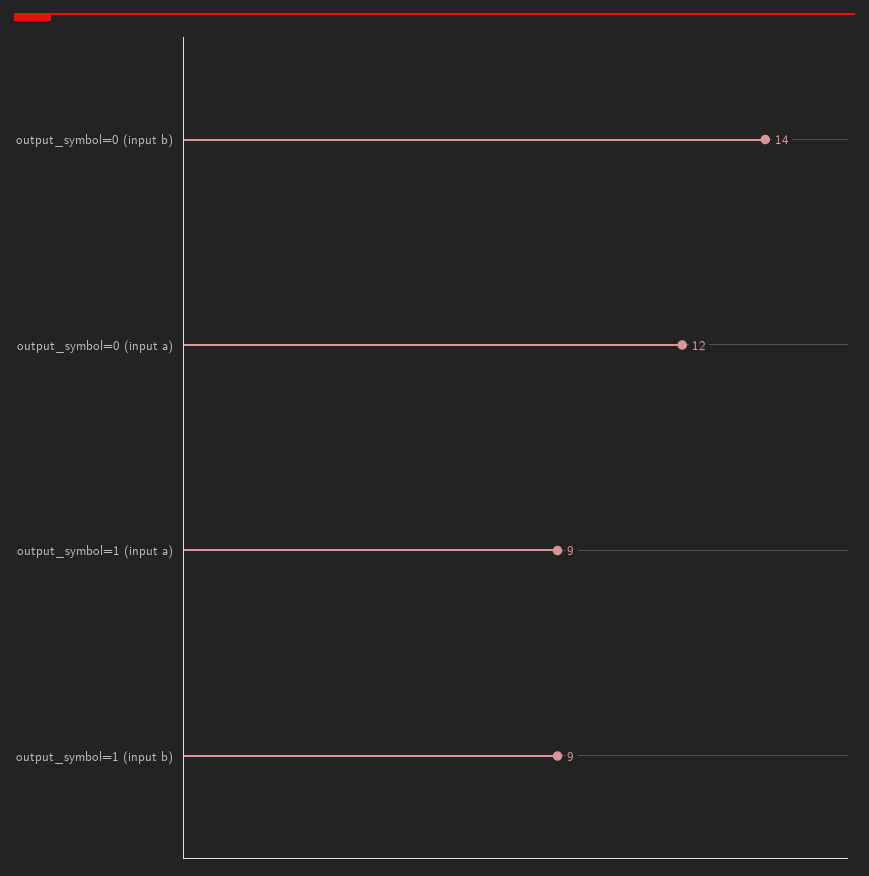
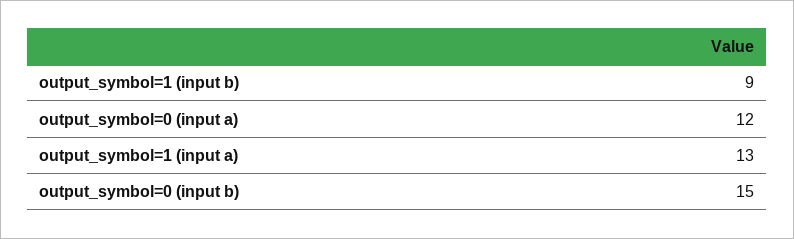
  {
-   "output_symbol=0 (input b)": 14,
+   "output_symbol=0 (input b)": 15,
    "output_symbol=0 (input a)": 12,
-   "output_symbol=1 (input a)": 9,
+   "output_symbol=1 (input a)": 13,
    "output_symbol=1 (input b)": 9
  }

